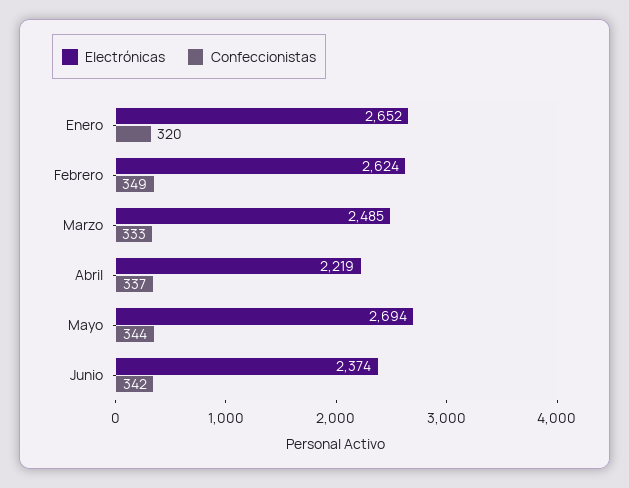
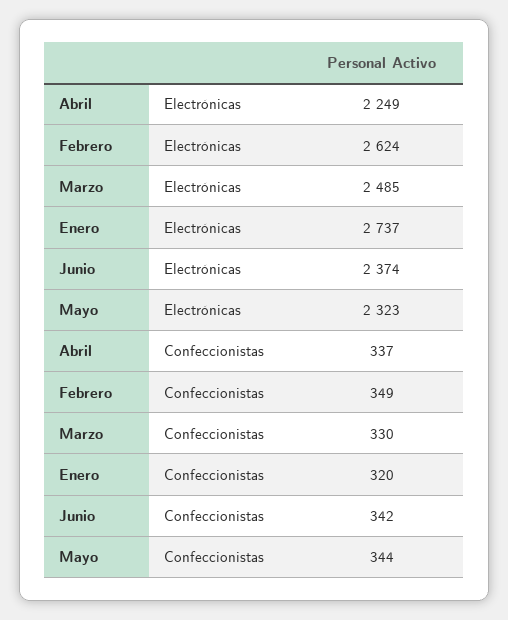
  {
    "Electrónicas": {
-     "Enero": 2652,
+     "Enero": 2737,
      "Febrero": 2624,
      "Marzo": 2485,
-     "Abril": 2219,
+     "Abril": 2249,
-     "Mayo": 2694,
+     "Mayo": 2323,
      "Junio": 2374
    },
    "Confeccionistas": {
      "Enero": 320,
      "Febrero": 349,
-     "Marzo": 333,
+     "Marzo": 330,
      "Abril": 337,
      "Mayo": 344,
      "Junio": 342
    }
  }

